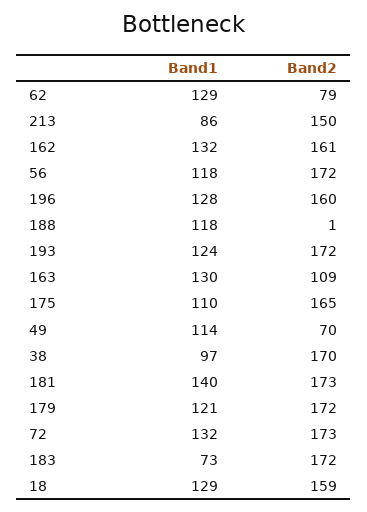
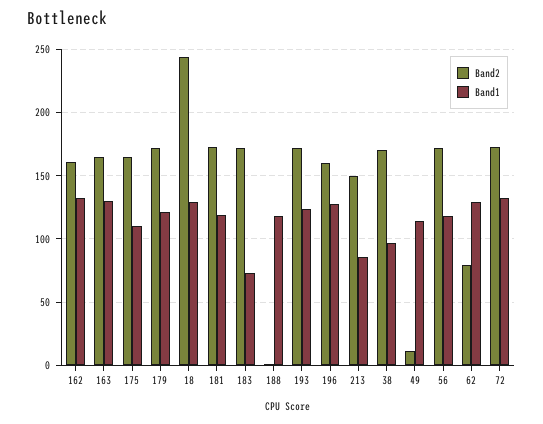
  {
    "Band1": {
      "62": 129,
      "213": 86,
      "162": 132,
      "56": 118,
      "196": 128,
      "188": 118,
      "193": 124,
      "163": 130,
      "175": 110,
      "49": 114,
      "38": 97,
-     "181": 140,
+     "181": 120,
      "179": 121,
      "72": 132,
      "183": 73,
      "18": 129
    },
    "Band2": {
      "62": 79,
      "213": 150,
      "162": 161,
      "56": 172,
      "196": 160,
      "188": 1,
      "193": 172,
-     "163": 109,
+     "163": 165,
      "175": 165,
-     "49": 70,
+     "49": 10,
      "38": 170,
      "181": 173,
      "179": 172,
      "72": 173,
      "183": 172,
-     "18": 159
+     "18": 245
    }
  }

